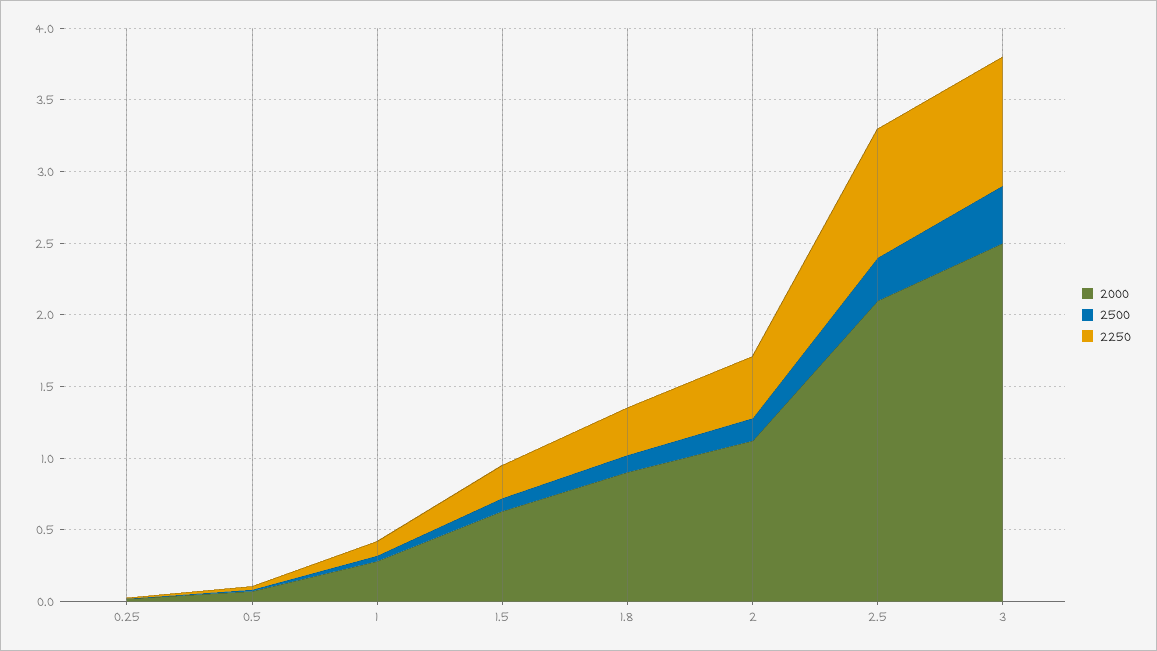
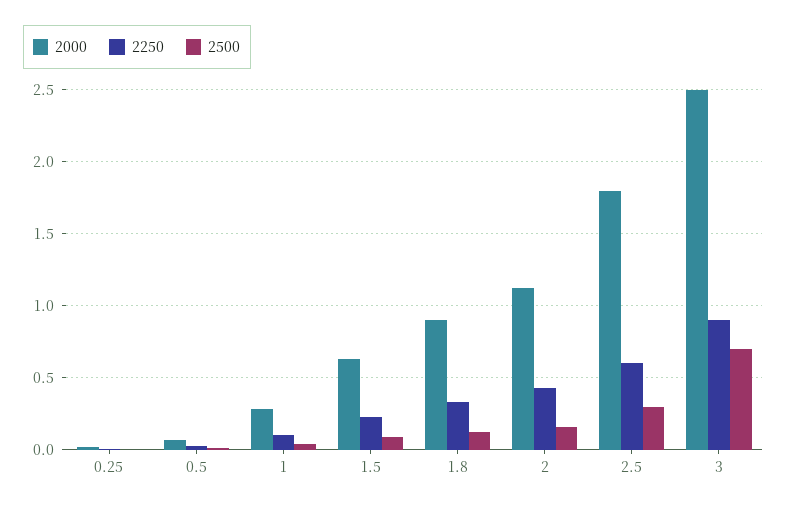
  {
    "2000": {
      "0.25": 0,
      "0.5": 0.05,
      "1": 0.3,
      "1.5": 0.65,
      "1.8": 0.9,
      "2": 1.1,
-     "2.5": 2.1,
+     "2.5": 1.8,
      "3": 2.5
    },
    "2500": {
      "0.25": 0,
      "0.5": 0,
      "1": 0.05,
      "1.5": 0.1,
      "1.8": 0.1,
      "2": 0.15,
      "2.5": 0.3,
-     "3": 0.4
+     "3": 0.7
    },
    "2250": {
      "0.25": 0,
      "0.5": 0.05,
      "1": 0.1,
      "1.5": 0.25,
      "1.8": 0.35,
      "2": 0.45,
-     "2.5": 0.9,
+     "2.5": 0.6,
      "3": 0.9
    }
  }

